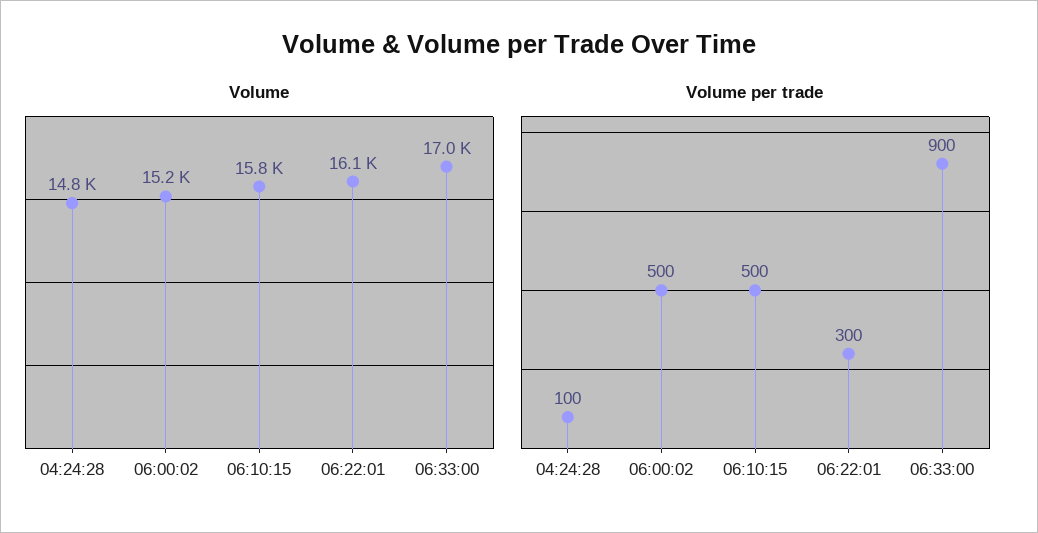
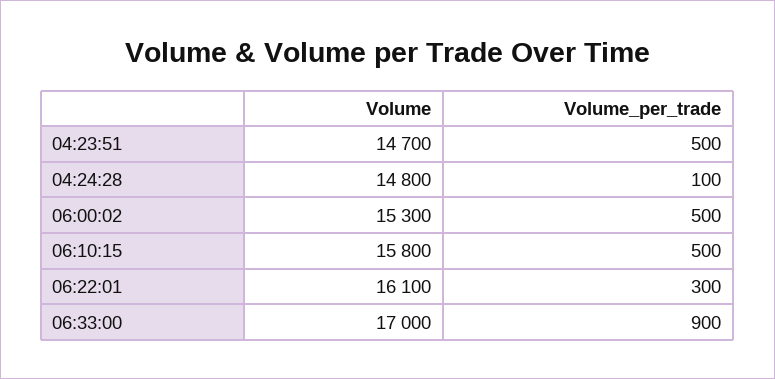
  {
    "Volume": {
      "04:24:28": 14800,
-     "06:00:02": 15200,
+     "06:00:02": 15300,
      "06:10:15": 15800,
      "06:22:01": 16100,
-     "06:33:00": 17000
+     "06:33:00": 17000,
+     "04:23:51": 14700
    },
    "Volume per trade": {
      "04:24:28": 100,
      "06:00:02": 500,
      "06:10:15": 500,
      "06:22:01": 300,
-     "06:33:00": 900
+     "06:33:00": 900,
+     "04:23:51": 500
    }
  }

